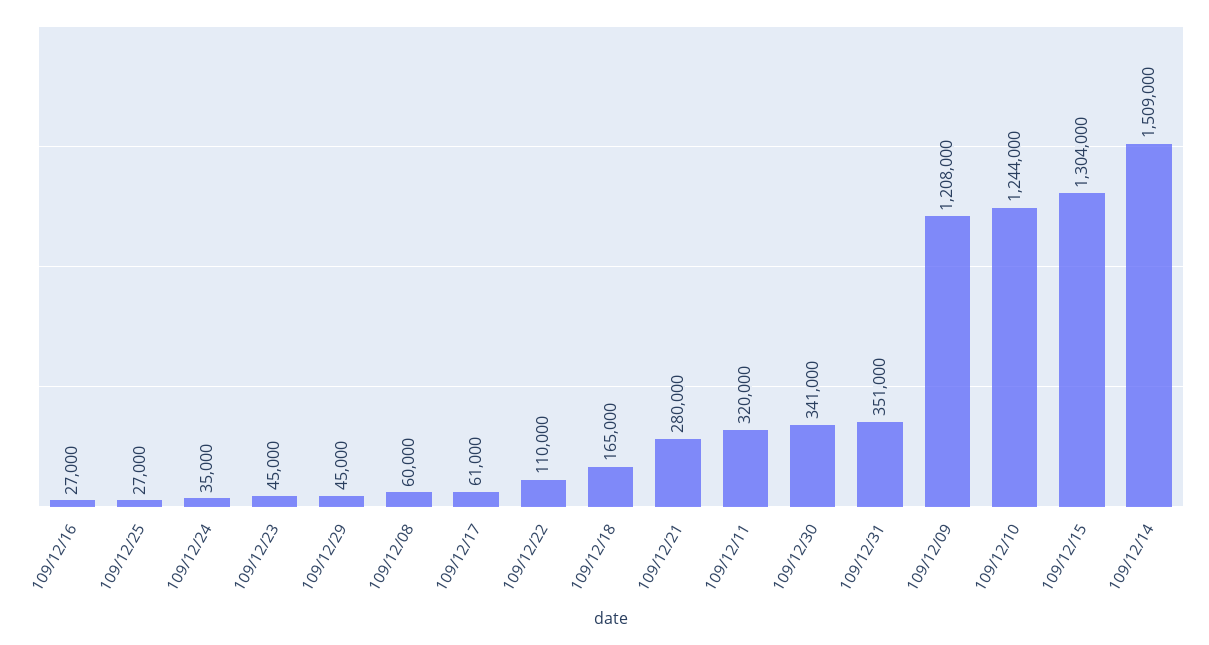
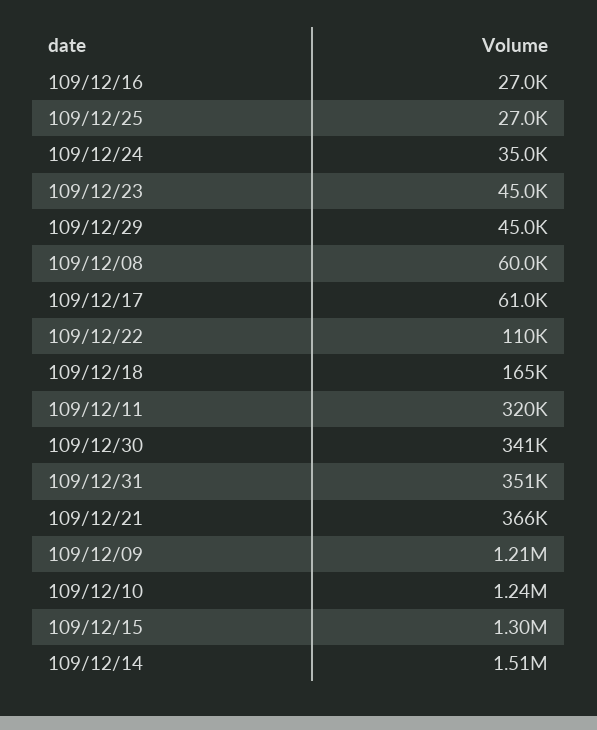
  {
    "109/12/16": 27000,
    "109/12/25": 27000,
    "109/12/24": 35000,
    "109/12/23": 45000,
    "109/12/29": 45000,
    "109/12/08": 60000,
    "109/12/17": 61000,
    "109/12/22": 110000,
    "109/12/18": 165000,
-   "109/12/21": 280000,
+   "109/12/21": 366000,
    "109/12/11": 320000,
    "109/12/30": 341000,
    "109/12/31": 351000,
    "109/12/09": 1208000,
    "109/12/10": 1244000,
    "109/12/15": 1304000,
    "109/12/14": 1509000
  }

